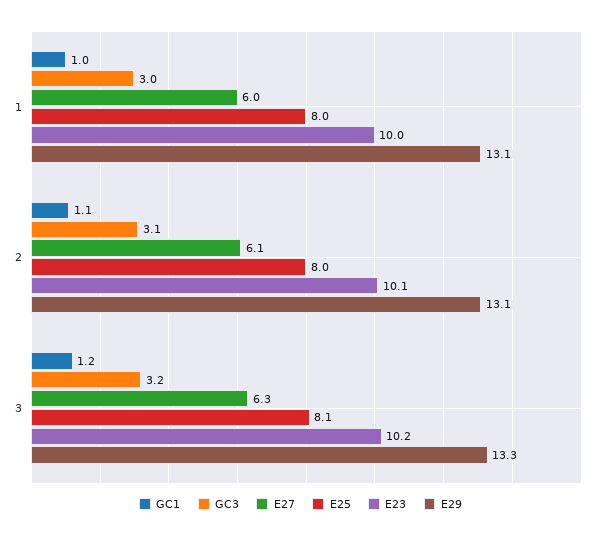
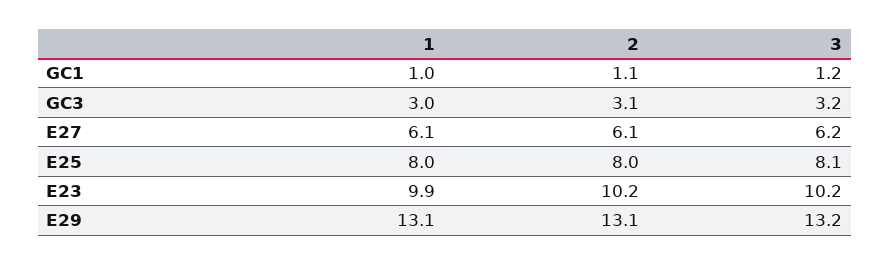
  {
    "GC1": {
      "1": 1,
      "2": 1.1,
      "3": 1.2
    },
    "GC3": {
      "1": 3,
      "2": 3.1,
      "3": 3.2
    },
    "E27": {
-     "1": 6,
+     "1": 6.1,
      "2": 6.1,
-     "3": 6.3
+     "3": 6.2
    },
    "E25": {
      "1": 8,
      "2": 8,
      "3": 8.1
    },
    "E23": {
-     "1": 10,
+     "1": 9.9,
-     "2": 10.1,
+     "2": 10.2,
      "3": 10.2
    },
    "E29": {
      "1": 13.1,
      "2": 13.1,
-     "3": 13.3
+     "3": 13.2
    }
  }

